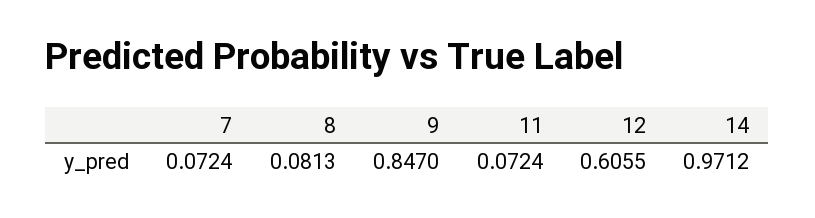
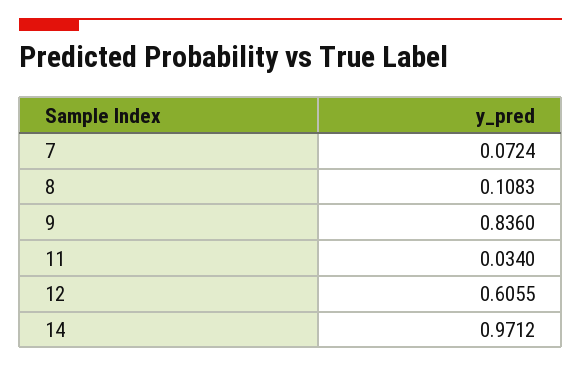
  {
    "7": 0.0724,
-   "8": 0.0813,
+   "8": 0.1083,
-   "9": 0.847,
+   "9": 0.836,
-   "11": 0.0724,
+   "11": 0.034,
    "12": 0.6055,
    "14": 0.9712
  }

